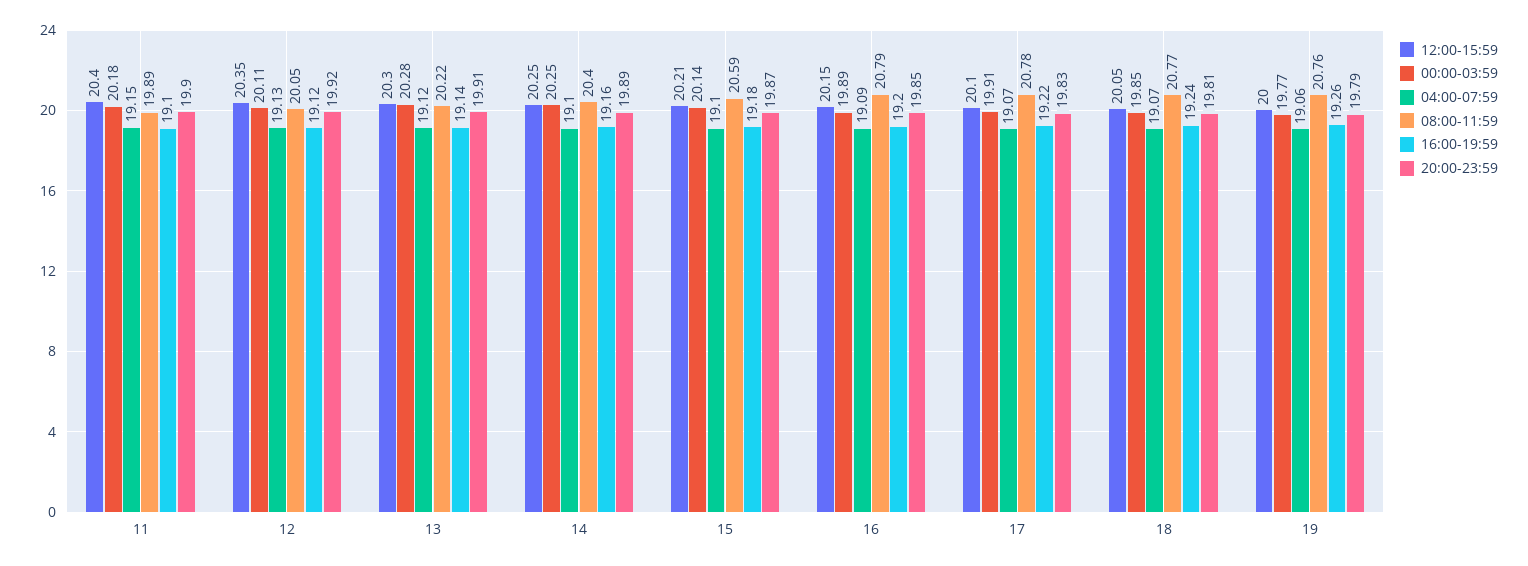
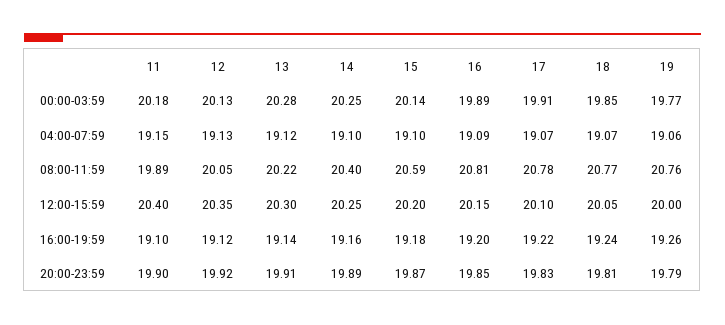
  {
    "12:00-15:59": {
      "11": 20.4,
      "12": 20.35,
      "13": 20.3,
      "14": 20.25,
-     "15": 20.21,
+     "15": 20.2,
      "16": 20.15,
      "17": 20.1,
      "18": 20.05,
      "19": 20
    },
    "00:00-03:59": {
      "11": 20.18,
-     "12": 20.11,
+     "12": 20.13,
      "13": 20.28,
      "14": 20.25,
      "15": 20.14,
      "16": 19.89,
      "17": 19.91,
      "18": 19.85,
      "19": 19.77
    },
    "04:00-07:59": {
      "11": 19.15,
      "12": 19.13,
      "13": 19.12,
      "14": 19.1,
      "15": 19.1,
      "16": 19.09,
      "17": 19.07,
      "18": 19.07,
      "19": 19.06
    },
    "08:00-11:59": {
      "11": 19.89,
      "12": 20.05,
      "13": 20.22,
      "14": 20.4,
      "15": 20.59,
-     "16": 20.79,
+     "16": 20.81,
      "17": 20.78,
      "18": 20.77,
      "19": 20.76
    },
    "16:00-19:59": {
      "11": 19.1,
      "12": 19.12,
      "13": 19.14,
      "14": 19.16,
      "15": 19.18,
      "16": 19.2,
      "17": 19.22,
      "18": 19.24,
      "19": 19.26
    },
    "20:00-23:59": {
      "11": 19.9,
      "12": 19.92,
      "13": 19.91,
      "14": 19.89,
      "15": 19.87,
      "16": 19.85,
      "17": 19.83,
      "18": 19.81,
      "19": 19.79
    }
  }

